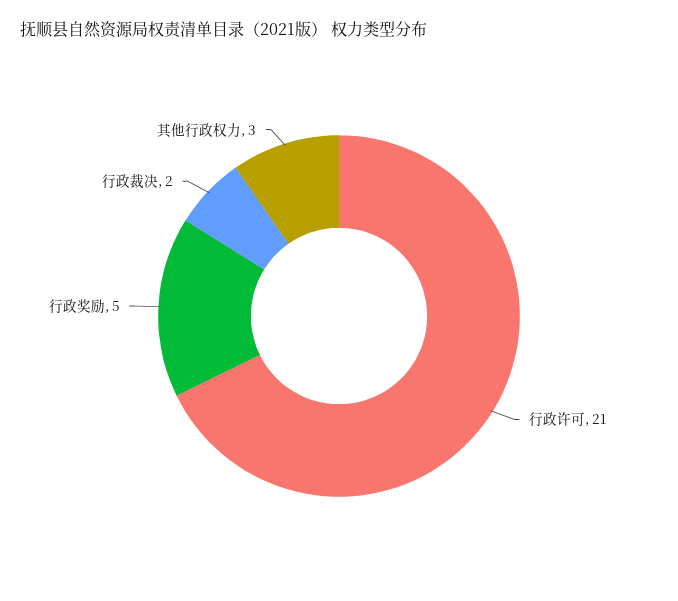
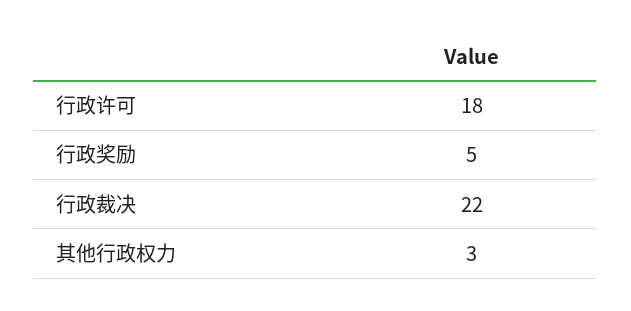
  {
-   "行政许可": 21,
+   "行政许可": 18,
    "行政奖励": 5,
-   "行政裁决": 2,
+   "行政裁决": 22,
    "其他行政权力": 3
  }

